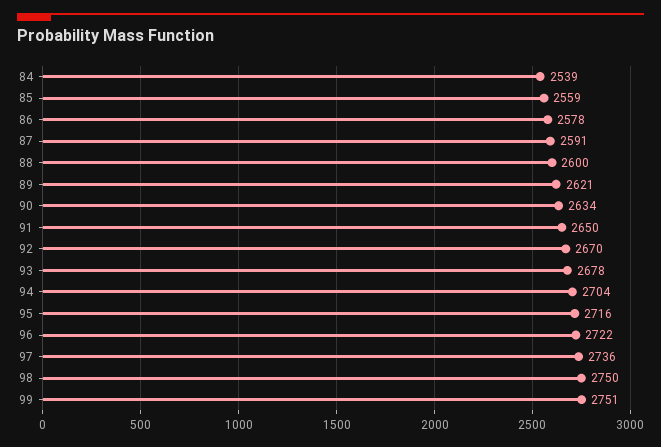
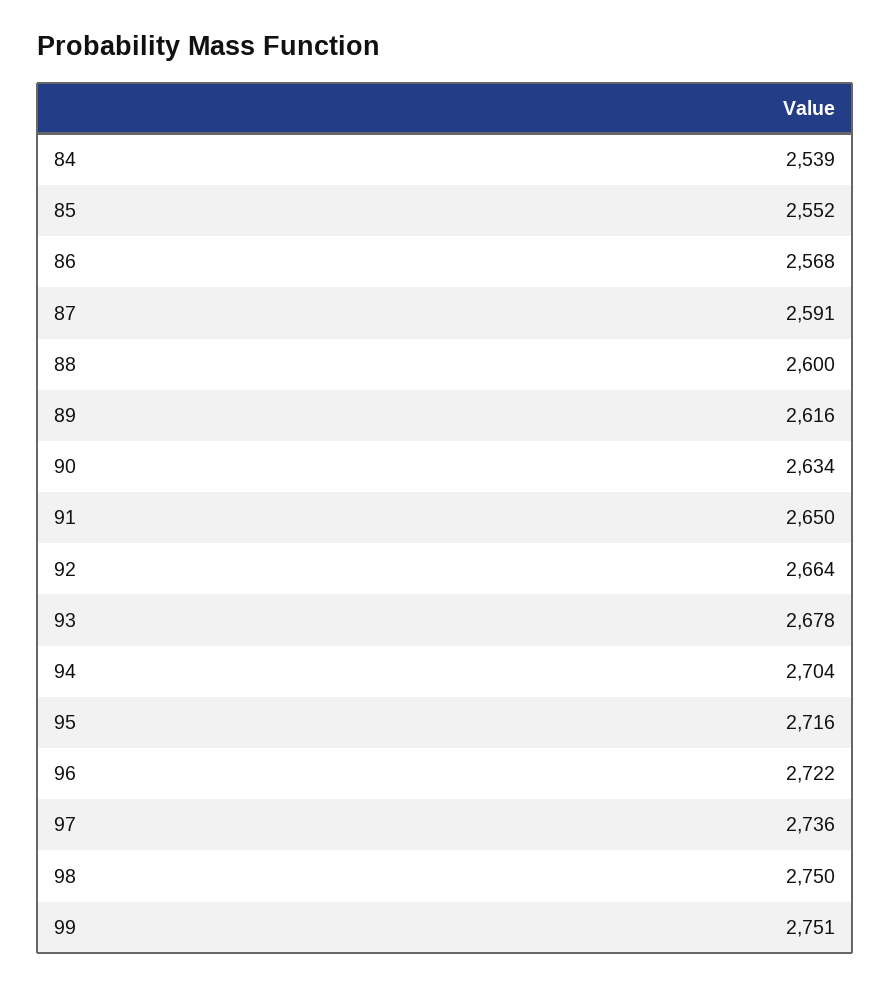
  {
    "84": 2539,
-   "85": 2559,
+   "85": 2552,
-   "86": 2578,
+   "86": 2568,
    "87": 2591,
    "88": 2600,
-   "89": 2621,
+   "89": 2616,
    "90": 2634,
    "91": 2650,
-   "92": 2670,
+   "92": 2664,
    "93": 2678,
    "94": 2704,
    "95": 2716,
    "96": 2722,
    "97": 2736,
    "98": 2750,
    "99": 2751
  }

